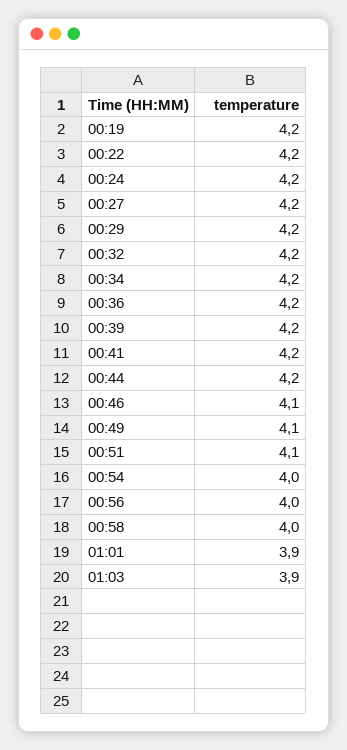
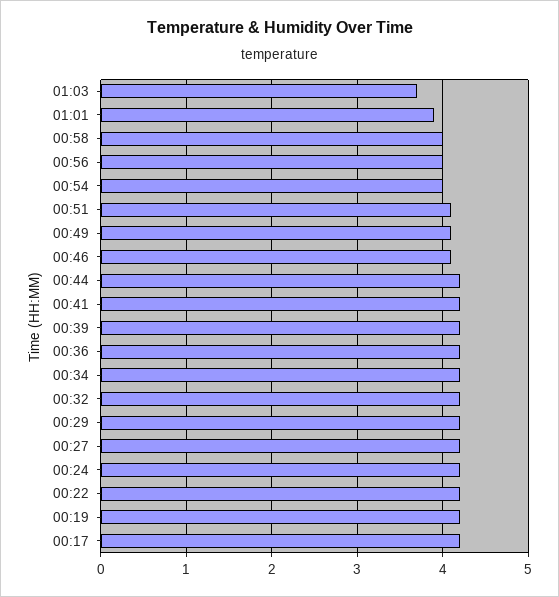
  {
    "00:19": 4.2,
    "00:22": 4.2,
    "00:24": 4.2,
    "00:27": 4.2,
    "00:29": 4.2,
    "00:32": 4.2,
    "00:34": 4.2,
    "00:36": 4.2,
    "00:39": 4.2,
    "00:41": 4.2,
    "00:44": 4.2,
    "00:46": 4.1,
    "00:49": 4.1,
    "00:51": 4.1,
    "00:54": 4,
    "00:56": 4,
    "00:58": 4,
    "01:01": 3.9,
-   "01:03": 3.9
+   "01:03": 3.7,
+   "00:17": 4.2
  }

